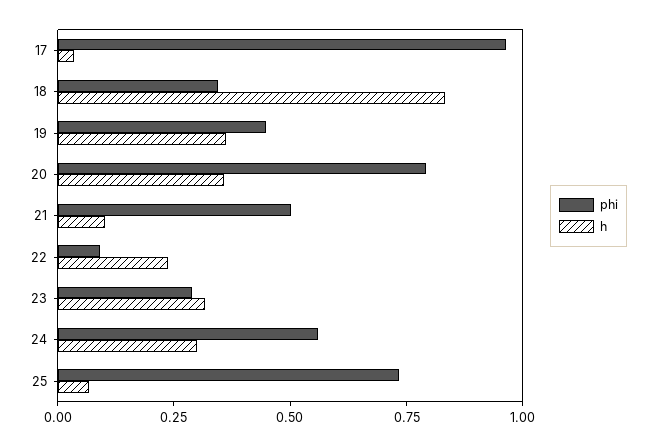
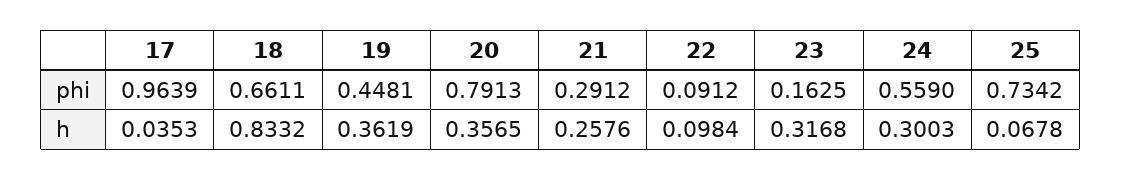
  {
    "phi": {
      "17": 0.9639,
-     "18": 0.35,
+     "18": 0.6611,
      "19": 0.4481,
      "20": 0.7913,
-     "21": 0.5,
+     "21": 0.2912,
      "22": 0.0912,
-     "23": 0.3,
+     "23": 0.1625,
      "24": 0.559,
      "25": 0.7342
    },
    "h": {
      "17": 0.0353,
      "18": 0.8332,
      "19": 0.3619,
      "20": 0.3565,
-     "21": 0.1,
+     "21": 0.2576,
-     "22": 0.25,
+     "22": 0.0984,
      "23": 0.3168,
      "24": 0.3003,
      "25": 0.0678
    }
  }

